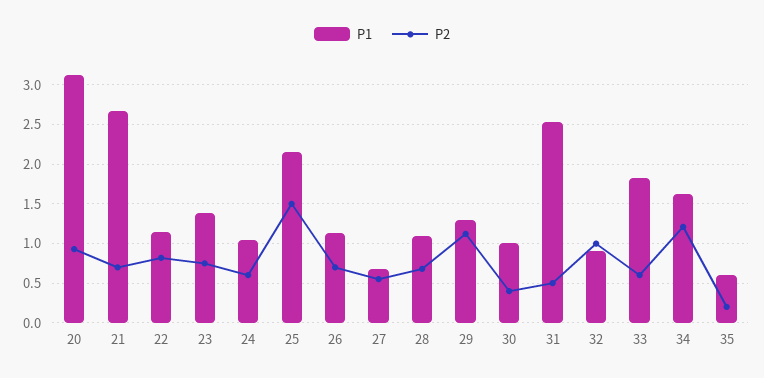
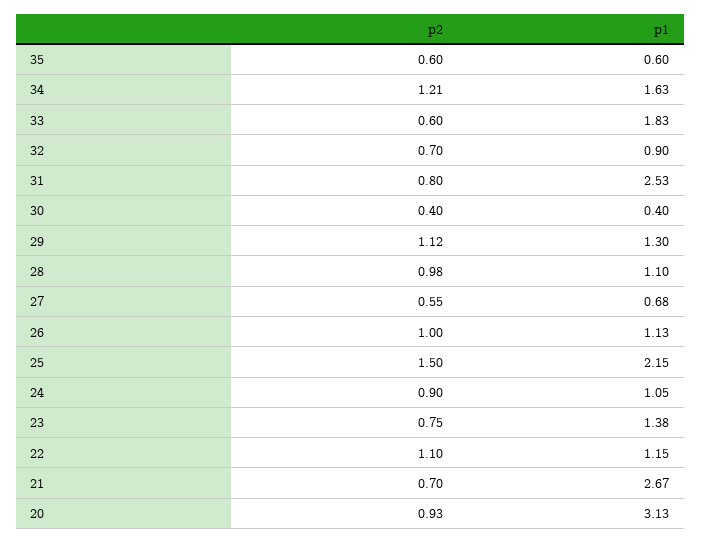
  {
    "P1": {
      "20": 3.13,
      "21": 2.67,
      "22": 1.15,
      "23": 1.38,
      "24": 1.05,
      "25": 2.15,
      "26": 1.13,
      "27": 0.68,
      "28": 1.1,
      "29": 1.3,
-     "30": 1,
+     "30": 0.4,
      "31": 2.53,
      "32": 0.9,
      "33": 1.83,
      "34": 1.63,
      "35": 0.6
    },
    "P2": {
      "20": 0.93,
      "21": 0.7,
-     "22": 0.8,
+     "22": 1.1,
      "23": 0.75,
-     "24": 0.6,
+     "24": 0.9,
      "25": 1.5,
-     "26": 0.7,
+     "26": 1,
      "27": 0.55,
-     "28": 0.7,
+     "28": 0.98,
      "29": 1.12,
      "30": 0.4,
-     "31": 0.5,
+     "31": 0.8,
-     "32": 1,
+     "32": 0.7,
      "33": 0.6,
      "34": 1.21,
-     "35": 0.2
+     "35": 0.6
    }
  }

